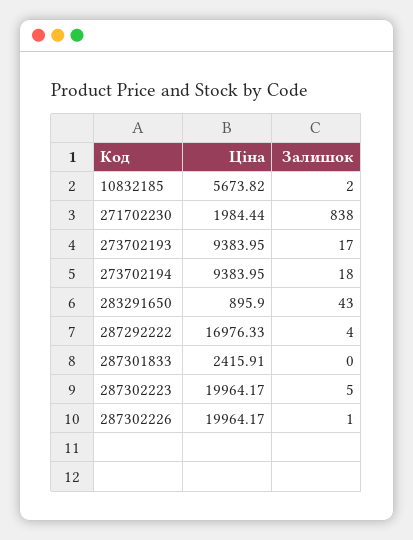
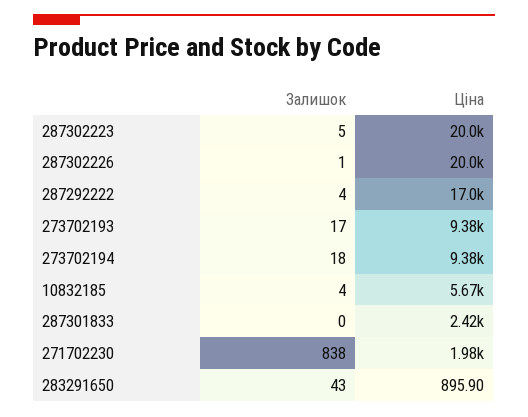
  {
    "Ціна": {
      "10832185": 5673.82,
      "271702230": 1984.44,
      "273702193": 9383.95,
      "273702194": 9383.95,
      "283291650": 895.9,
      "287292222": 16976.33,
      "287301833": 2415.91,
      "287302223": 19964.17,
      "287302226": 19964.17
    },
    "Залишок": {
-     "10832185": 2,
+     "10832185": 4,
      "271702230": 838,
      "273702193": 17,
      "273702194": 18,
      "283291650": 43,
      "287292222": 4,
      "287301833": 0,
      "287302223": 5,
      "287302226": 1
    }
  }

